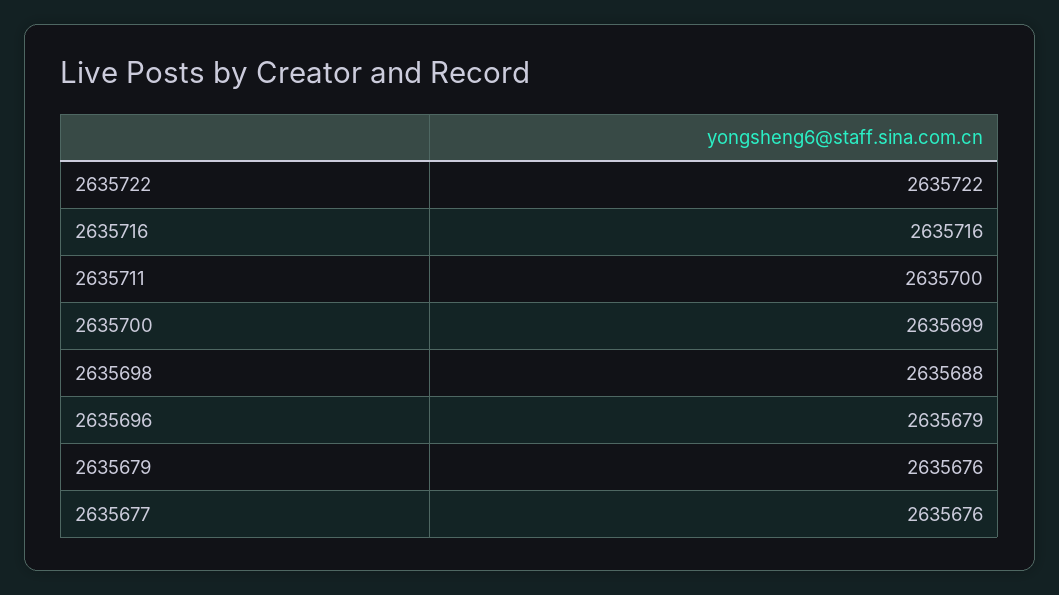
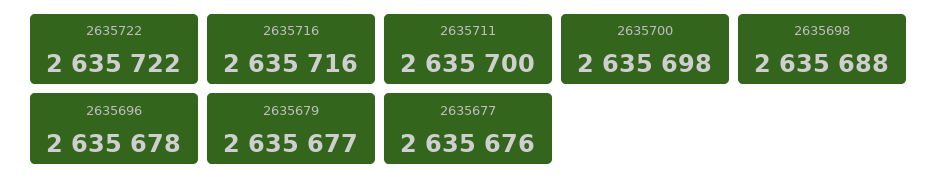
  {
    "2635722": 2635722,
    "2635716": 2635716,
    "2635711": 2635700,
-   "2635700": 2635699,
+   "2635700": 2635698,
    "2635698": 2635688,
-   "2635696": 2635679,
+   "2635696": 2635678,
-   "2635679": 2635676,
+   "2635679": 2635677,
    "2635677": 2635676
  }

